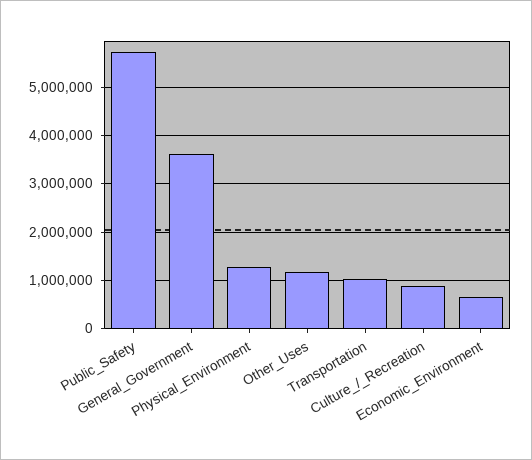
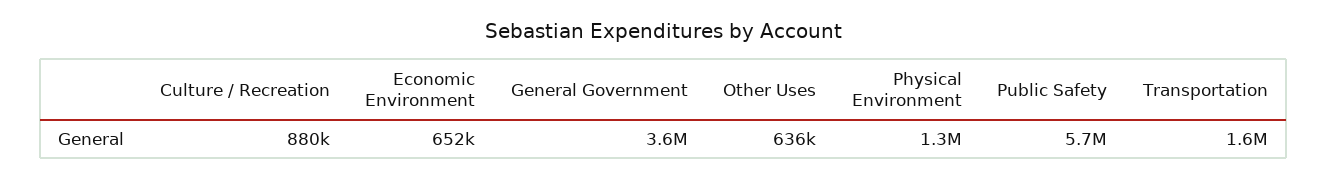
  {
    "Public_Safety": 5700000,
    "General_Government": 3600000,
    "Physical_Environment": 1300000,
-   "Other_Uses": 1200000,
+   "Other_Uses": 636000,
-   "Transportation": 1000000,
+   "Transportation": 1600000,
    "Culture_/_Recreation": 880000,
    "Economic_Environment": 652000
  }

